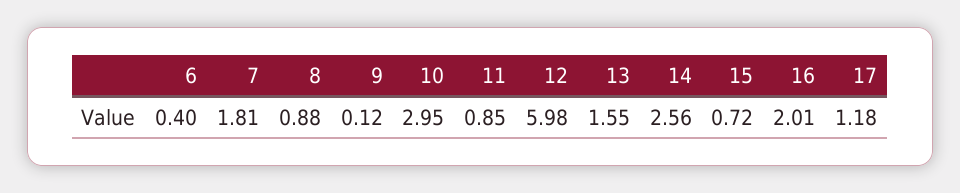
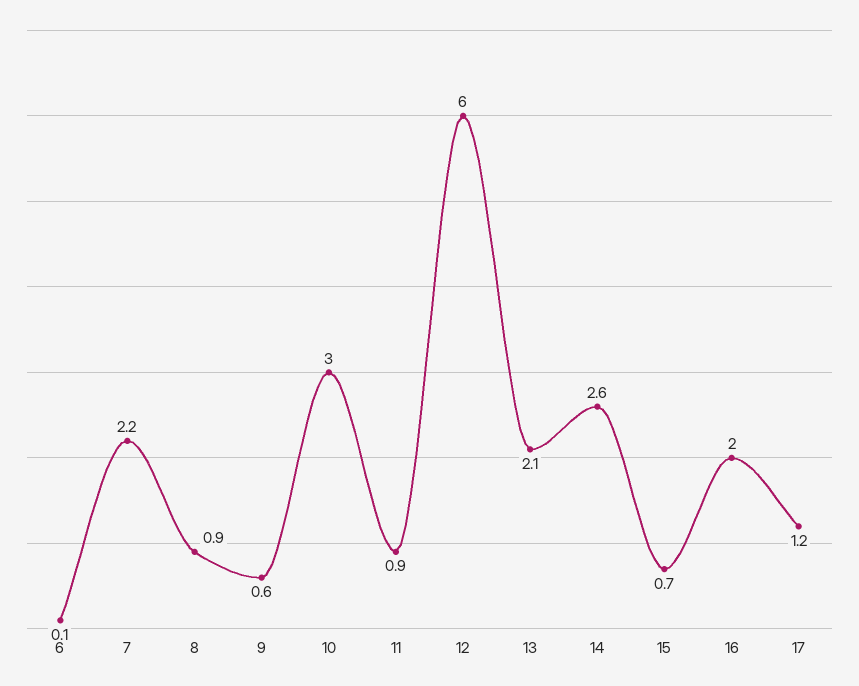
  {
-   "6": 0.4,
+   "6": 0.1,
-   "7": 1.81,
+   "7": 2.2,
    "8": 0.88,
-   "9": 0.12,
+   "9": 0.6,
    "10": 2.95,
    "11": 0.85,
    "12": 5.98,
-   "13": 1.55,
+   "13": 2.1,
    "14": 2.56,
    "15": 0.72,
    "16": 2.01,
    "17": 1.18
  }

